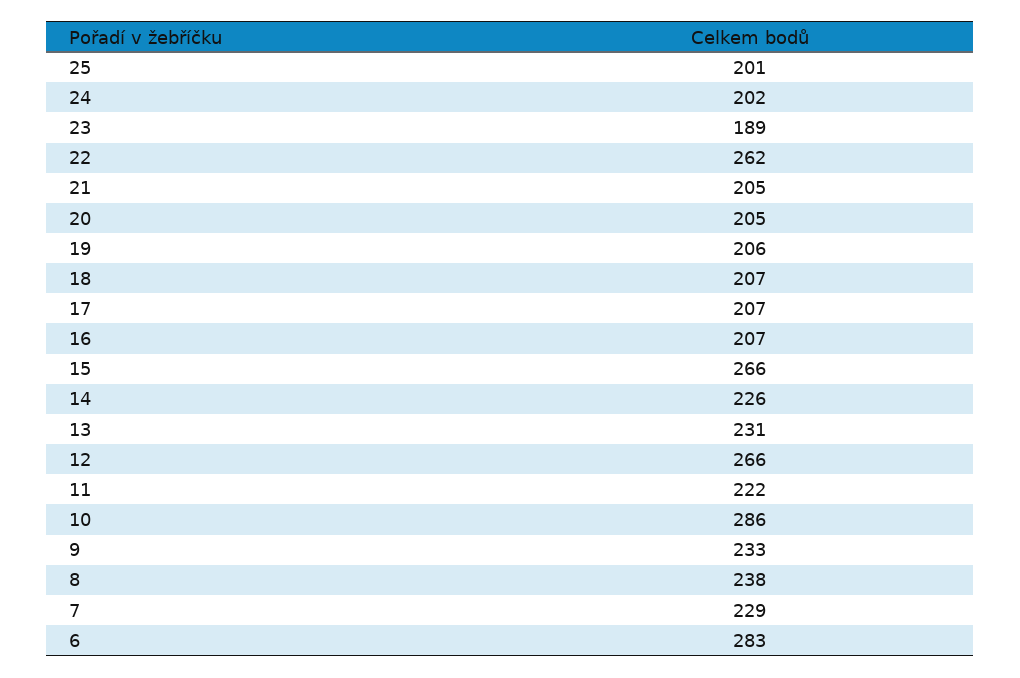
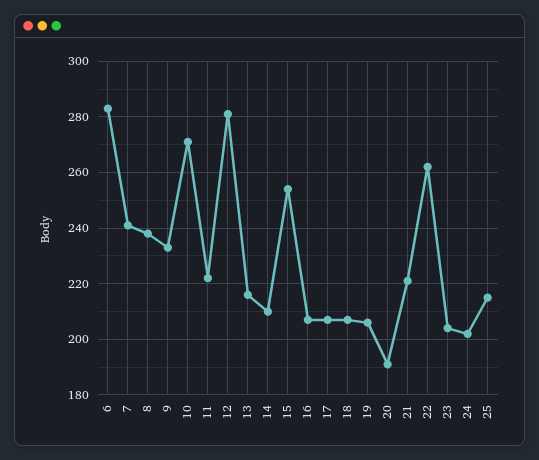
  {
-   "25": 201,
+   "25": 215,
    "24": 202,
-   "23": 189,
+   "23": 205,
    "22": 262,
-   "21": 205,
+   "21": 220,
-   "20": 205,
+   "20": 190,
    "19": 206,
    "18": 207,
    "17": 207,
    "16": 207,
-   "15": 266,
+   "15": 255,
-   "14": 226,
+   "14": 210,
-   "13": 231,
+   "13": 215,
-   "12": 266,
+   "12": 280,
    "11": 222,
-   "10": 286,
+   "10": 270,
    "9": 233,
    "8": 238,
-   "7": 229,
+   "7": 240,
    "6": 283
  }

